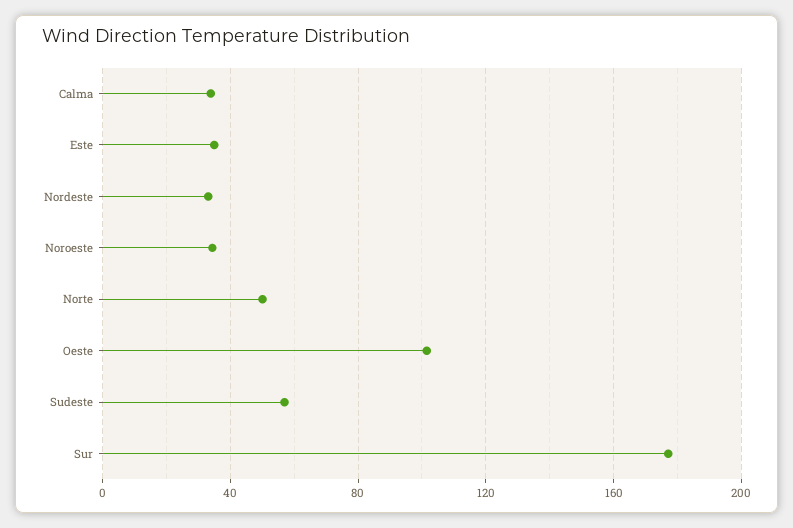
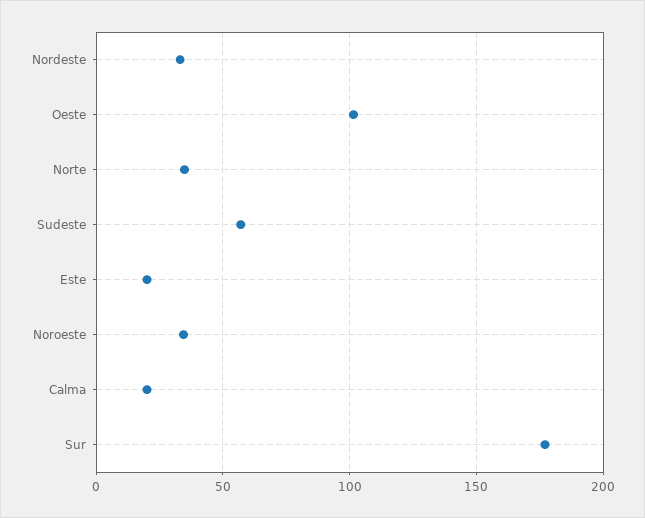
  {
-   "Calma": 35,
+   "Calma": 20,
-   "Este": 35,
+   "Este": 20,
    "Nordeste": 35,
    "Noroeste": 35,
-   "Norte": 50,
+   "Norte": 35,
    "Oeste": 100,
    "Sudeste": 55,
    "Sur": 175
  }

